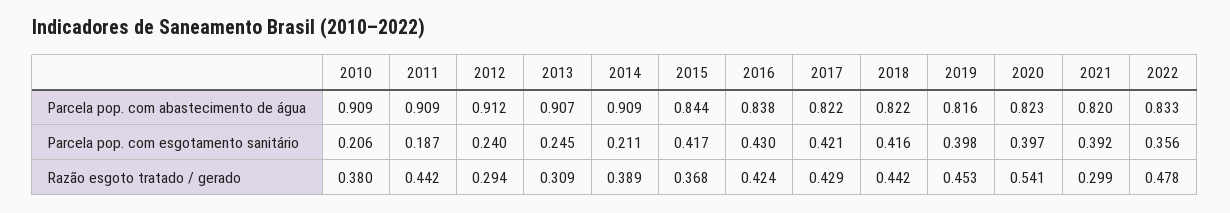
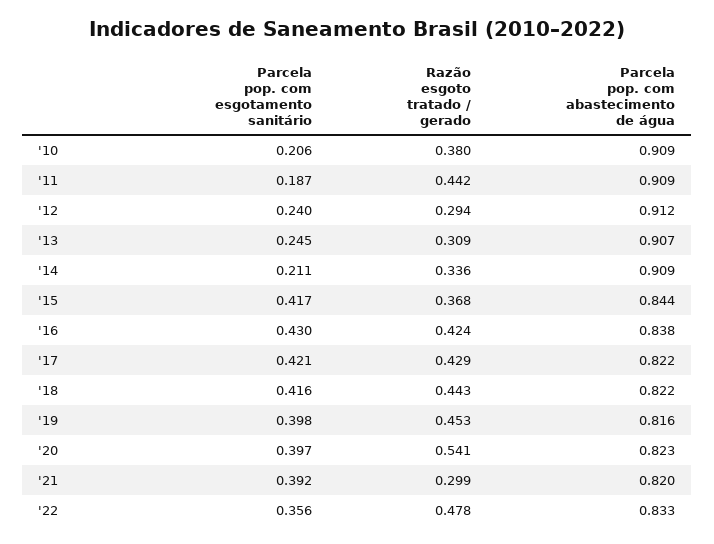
  {
    "2010": {
      "Parcela pop. com abastecimento de água": 0.909,
      "Parcela pop. com esgotamento sanitário": 0.206,
      "Razão esgoto tratado / gerado": 0.38
    },
    "2011": {
      "Parcela pop. com abastecimento de água": 0.909,
      "Parcela pop. com esgotamento sanitário": 0.187,
      "Razão esgoto tratado / gerado": 0.442
    },
    "2012": {
      "Parcela pop. com abastecimento de água": 0.912,
      "Parcela pop. com esgotamento sanitário": 0.24,
      "Razão esgoto tratado / gerado": 0.294
    },
    "2013": {
      "Parcela pop. com abastecimento de água": 0.907,
      "Parcela pop. com esgotamento sanitário": 0.245,
      "Razão esgoto tratado / gerado": 0.309
    },
    "2014": {
      "Parcela pop. com abastecimento de água": 0.909,
      "Parcela pop. com esgotamento sanitário": 0.211,
-     "Razão esgoto tratado / gerado": 0.389
+     "Razão esgoto tratado / gerado": 0.336
    },
    "2015": {
      "Parcela pop. com abastecimento de água": 0.844,
      "Parcela pop. com esgotamento sanitário": 0.417,
      "Razão esgoto tratado / gerado": 0.368
    },
    "2016": {
      "Parcela pop. com abastecimento de água": 0.838,
      "Parcela pop. com esgotamento sanitário": 0.43,
      "Razão esgoto tratado / gerado": 0.424
    },
    "2017": {
      "Parcela pop. com abastecimento de água": 0.822,
      "Parcela pop. com esgotamento sanitário": 0.421,
      "Razão esgoto tratado / gerado": 0.429
    },
    "2018": {
      "Parcela pop. com abastecimento de água": 0.822,
      "Parcela pop. com esgotamento sanitário": 0.416,
-     "Razão esgoto tratado / gerado": 0.442
+     "Razão esgoto tratado / gerado": 0.443
    },
    "2019": {
      "Parcela pop. com abastecimento de água": 0.816,
      "Parcela pop. com esgotamento sanitário": 0.398,
      "Razão esgoto tratado / gerado": 0.453
    },
    "2020": {
      "Parcela pop. com abastecimento de água": 0.823,
      "Parcela pop. com esgotamento sanitário": 0.397,
      "Razão esgoto tratado / gerado": 0.541
    },
    "2021": {
      "Parcela pop. com abastecimento de água": 0.82,
      "Parcela pop. com esgotamento sanitário": 0.392,
      "Razão esgoto tratado / gerado": 0.299
    },
    "2022": {
      "Parcela pop. com abastecimento de água": 0.833,
      "Parcela pop. com esgotamento sanitário": 0.356,
      "Razão esgoto tratado / gerado": 0.478
    }
  }

